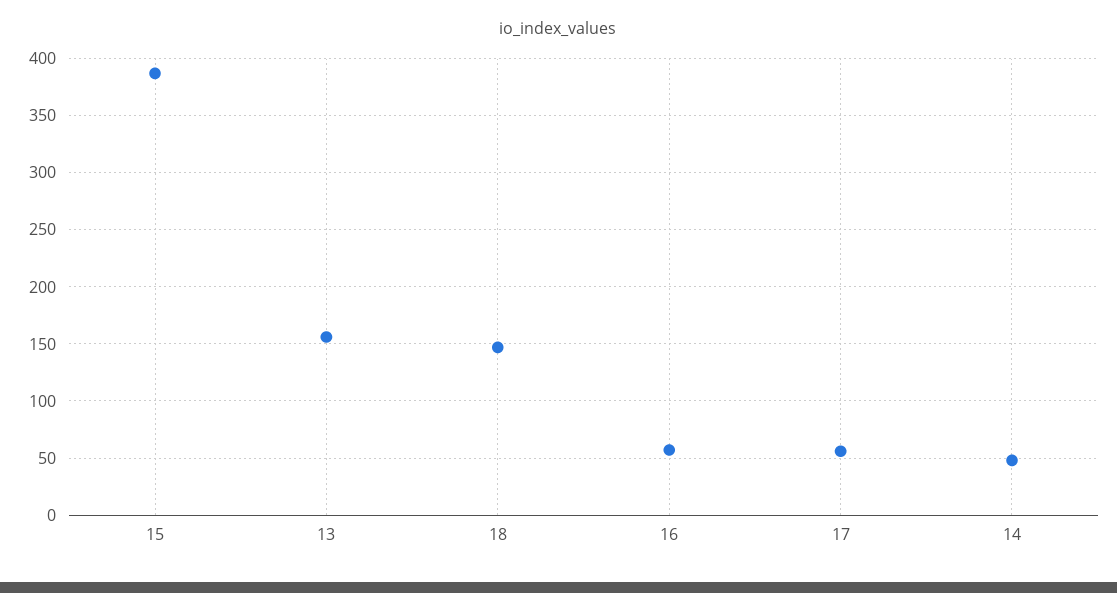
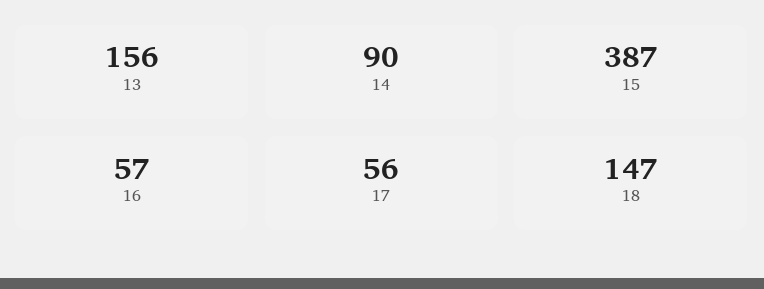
  {
    "15": 387,
    "13": 156,
    "18": 147,
    "16": 57,
    "17": 56,
-   "14": 50
+   "14": 90
  }

